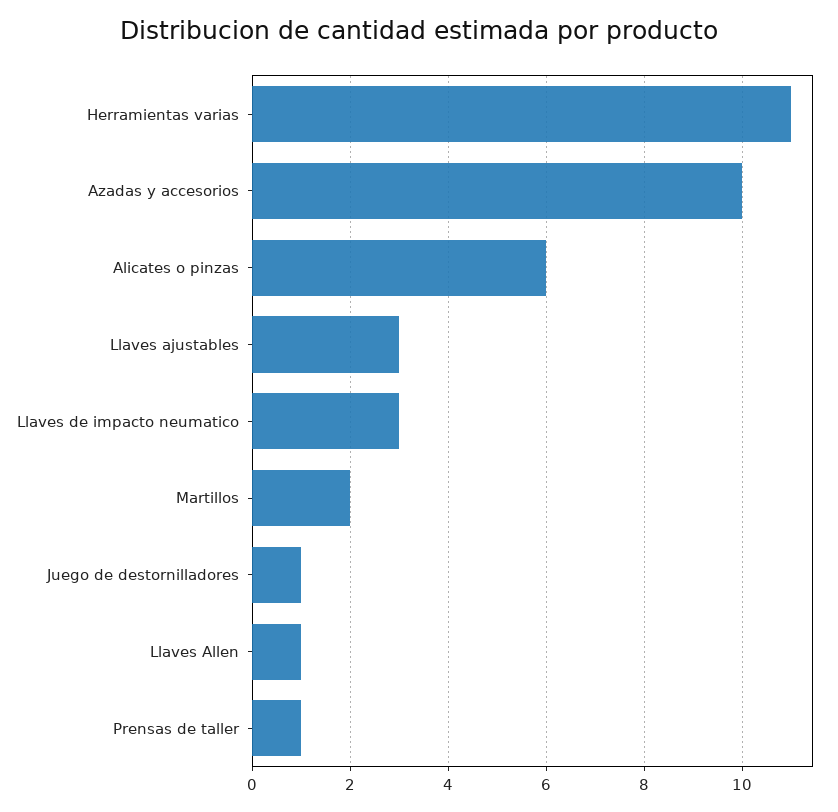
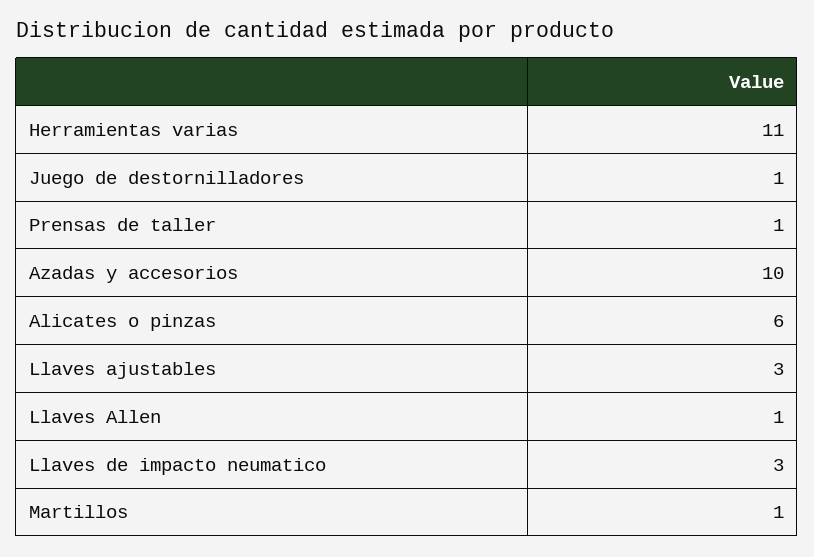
  {
    "Herramientas varias": 11,
    "Azadas y accesorios": 10,
    "Alicates o pinzas": 6,
    "Llaves ajustables": 3,
    "Llaves de impacto neumatico": 3,
-   "Martillos": 2,
+   "Martillos": 1,
    "Juego de destornilladores": 1,
    "Llaves Allen": 1,
    "Prensas de taller": 1
  }

